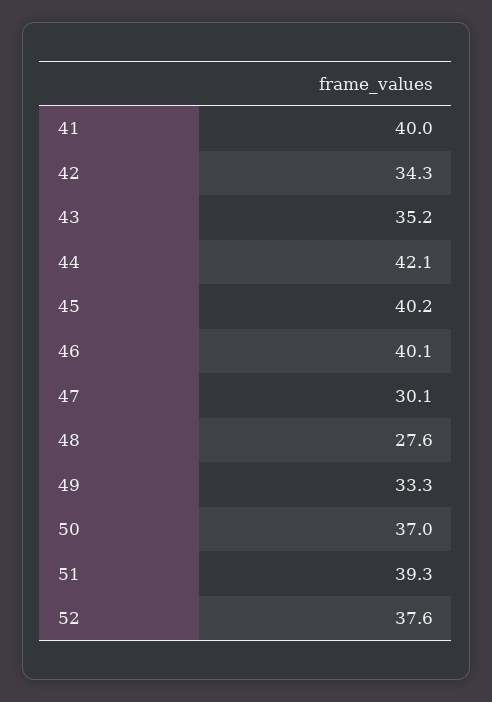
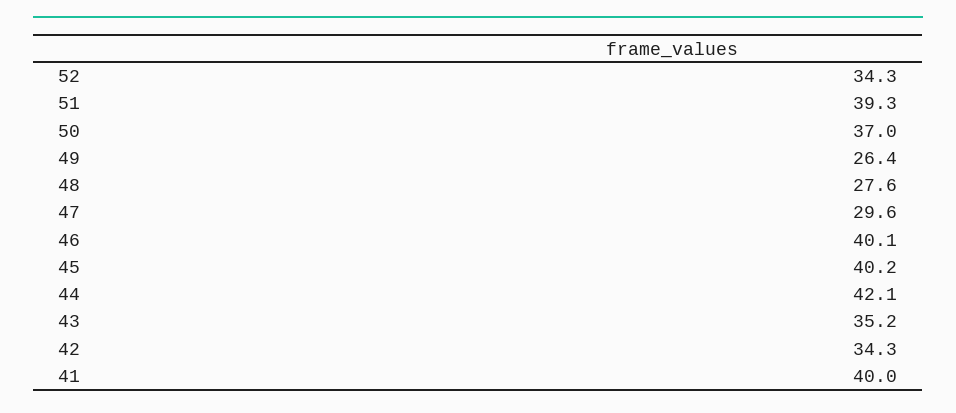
  {
    "41": 40,
    "42": 34.3,
    "43": 35.2,
    "44": 42.1,
    "45": 40.2,
    "46": 40.1,
-   "47": 30.1,
+   "47": 29.6,
    "48": 27.6,
-   "49": 33.3,
+   "49": 26.4,
    "50": 37,
    "51": 39.3,
-   "52": 37.6
+   "52": 34.3
  }

